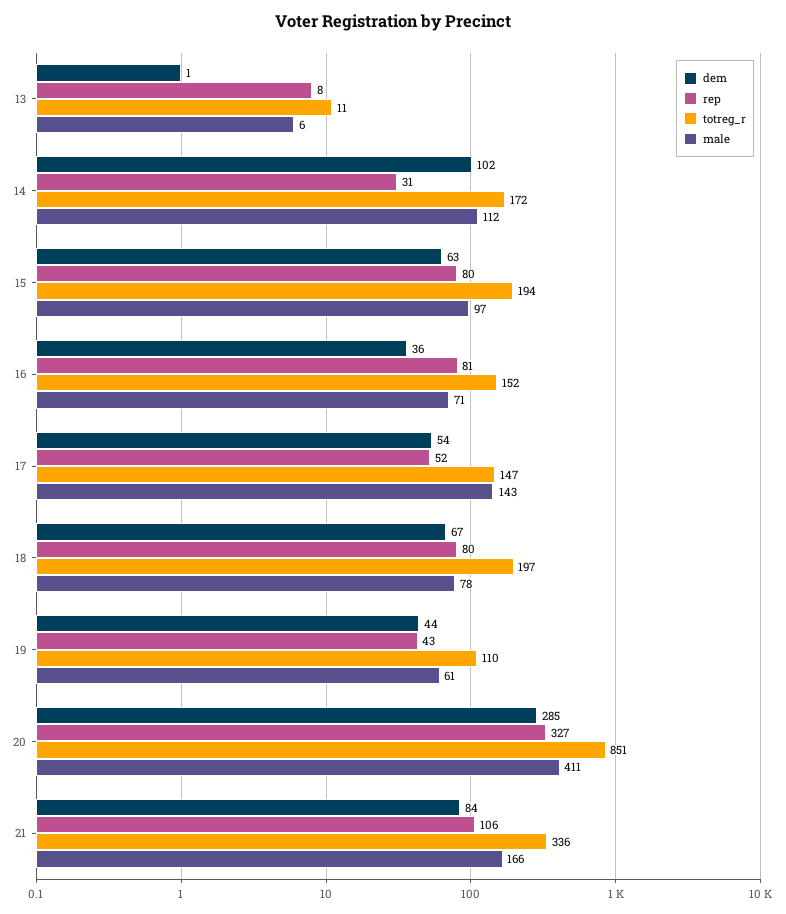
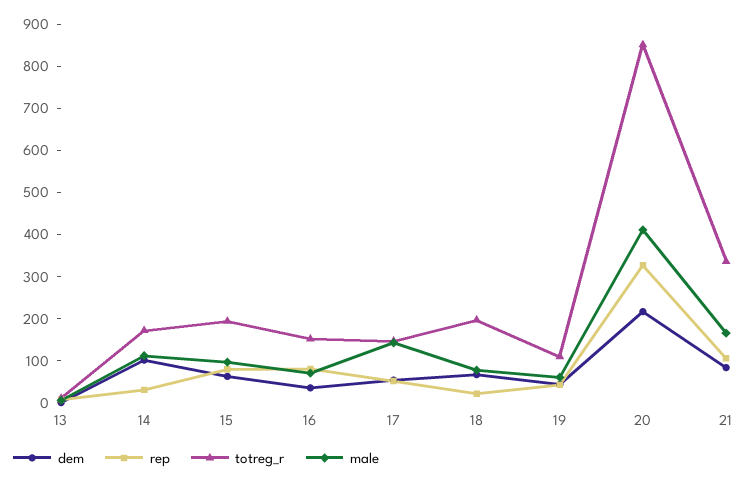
  {
    "dem": {
      "13": 1,
      "14": 102,
      "15": 63,
      "16": 36,
      "17": 54,
      "18": 67,
      "19": 44,
-     "20": 285,
+     "20": 220,
      "21": 84
    },
    "rep": {
      "13": 8,
      "14": 31,
      "15": 80,
      "16": 81,
      "17": 52,
-     "18": 80,
+     "18": 20,
      "19": 43,
      "20": 327,
      "21": 106
    },
    "totreg_r": {
      "13": 11,
      "14": 172,
      "15": 194,
      "16": 152,
      "17": 147,
      "18": 197,
      "19": 110,
      "20": 851,
      "21": 336
    },
    "male": {
      "13": 6,
      "14": 112,
      "15": 97,
      "16": 71,
      "17": 143,
      "18": 78,
      "19": 61,
      "20": 411,
      "21": 166
    }
  }

